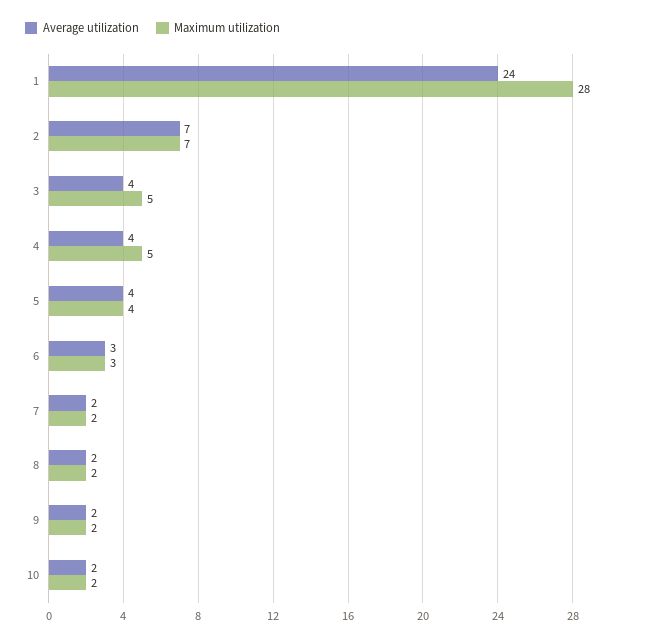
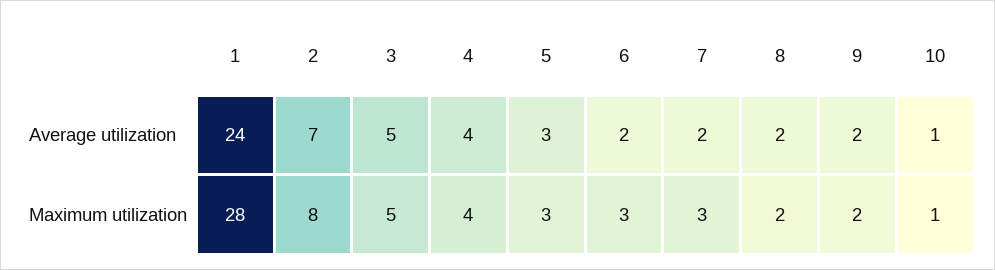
  {
    "Average utilization": {
      "1": 24,
      "2": 7,
-     "3": 4,
+     "3": 5,
      "4": 4,
-     "5": 4,
+     "5": 3,
-     "6": 3,
+     "6": 2,
      "7": 2,
      "8": 2,
      "9": 2,
-     "10": 2
+     "10": 1
    },
    "Maximum utilization": {
      "1": 28,
-     "2": 7,
+     "2": 8,
      "3": 5,
-     "4": 5,
+     "4": 4,
-     "5": 4,
+     "5": 3,
      "6": 3,
-     "7": 2,
+     "7": 3,
      "8": 2,
      "9": 2,
-     "10": 2
+     "10": 1
    }
  }

